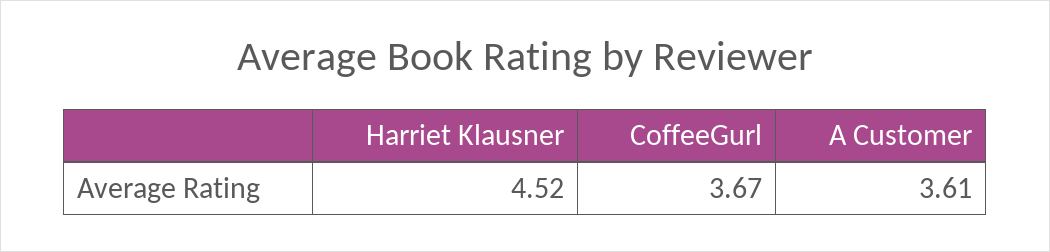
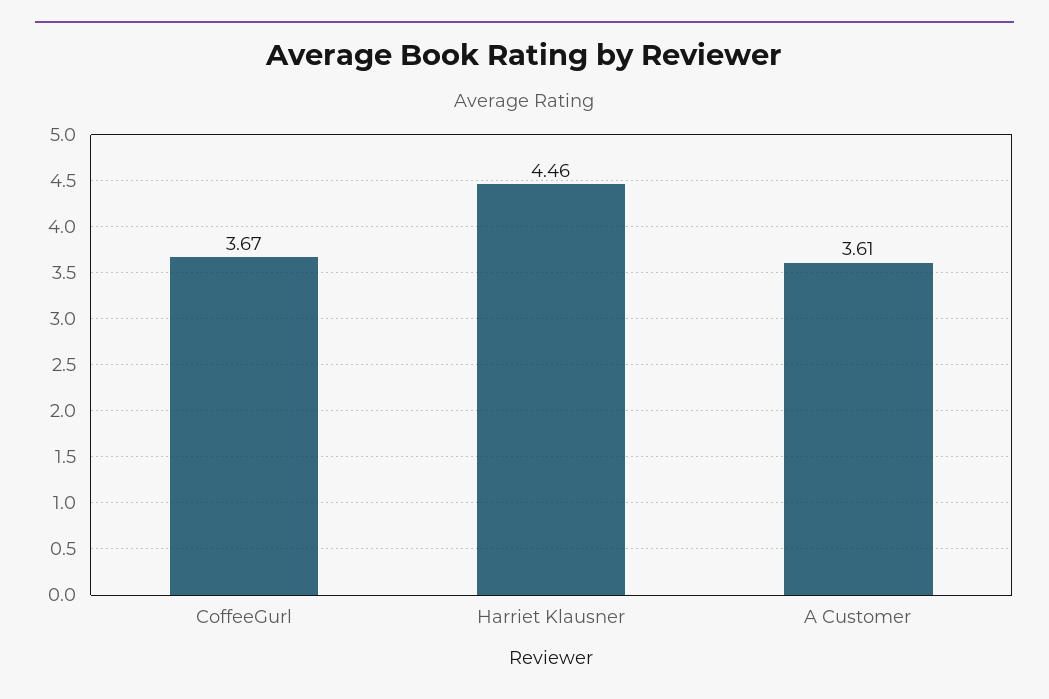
  {
-   "Harriet Klausner": 4.52,
+   "Harriet Klausner": 4.46,
    "CoffeeGurl": 3.67,
    "A Customer": 3.61
  }

